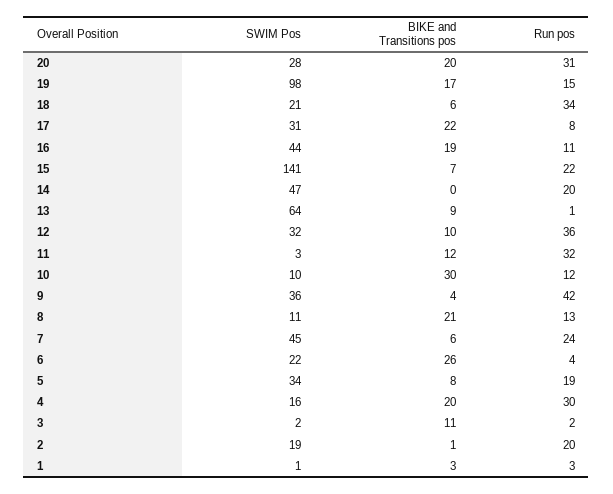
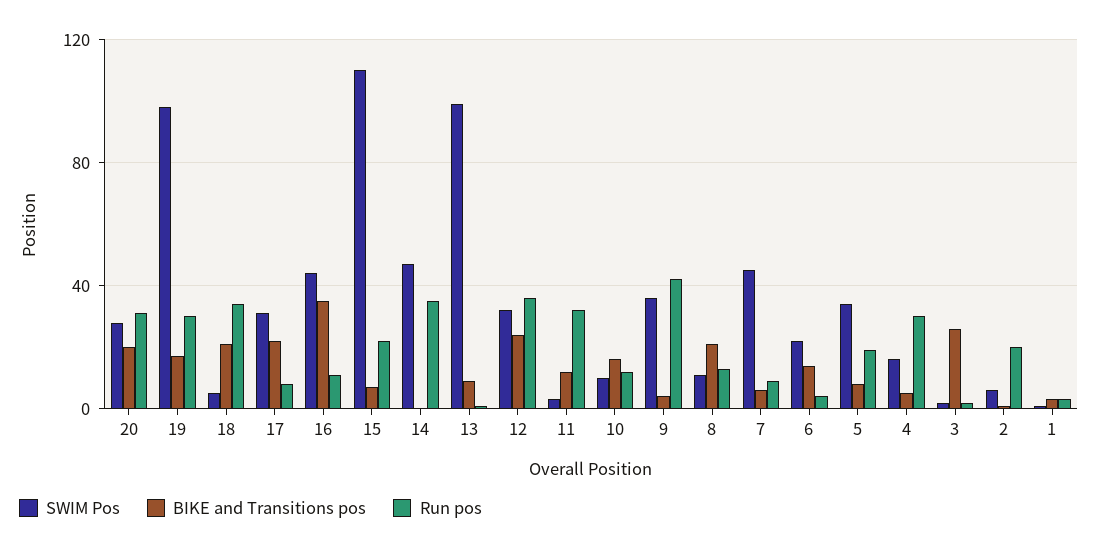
  {
    "SWIM Pos": {
      "20": 28,
      "19": 98,
-     "18": 21,
+     "18": 5,
      "17": 31,
      "16": 44,
-     "15": 141,
+     "15": 110,
      "14": 47,
-     "13": 64,
+     "13": 100,
      "12": 32,
      "11": 3,
      "10": 10,
      "9": 36,
      "8": 11,
      "7": 45,
      "6": 22,
      "5": 34,
      "4": 16,
      "3": 2,
-     "2": 19,
+     "2": 5,
      "1": 1
    },
    "BIKE and Transitions pos": {
      "20": 20,
      "19": 17,
-     "18": 6,
+     "18": 20,
      "17": 22,
-     "16": 19,
+     "16": 35,
      "15": 7,
      "14": 0,
      "13": 9,
-     "12": 10,
+     "12": 25,
      "11": 12,
-     "10": 30,
+     "10": 15,
      "9": 4,
      "8": 21,
      "7": 6,
-     "6": 26,
+     "6": 15,
      "5": 8,
-     "4": 20,
+     "4": 5,
-     "3": 11,
+     "3": 25,
      "2": 1,
      "1": 3
    },
    "Run pos": {
      "20": 31,
-     "19": 15,
+     "19": 30,
      "18": 34,
      "17": 8,
      "16": 11,
      "15": 22,
-     "14": 20,
+     "14": 35,
      "13": 1,
      "12": 36,
      "11": 32,
      "10": 12,
      "9": 42,
      "8": 13,
-     "7": 24,
+     "7": 10,
      "6": 4,
      "5": 19,
      "4": 30,
      "3": 2,
      "2": 20,
      "1": 3
    }
  }

